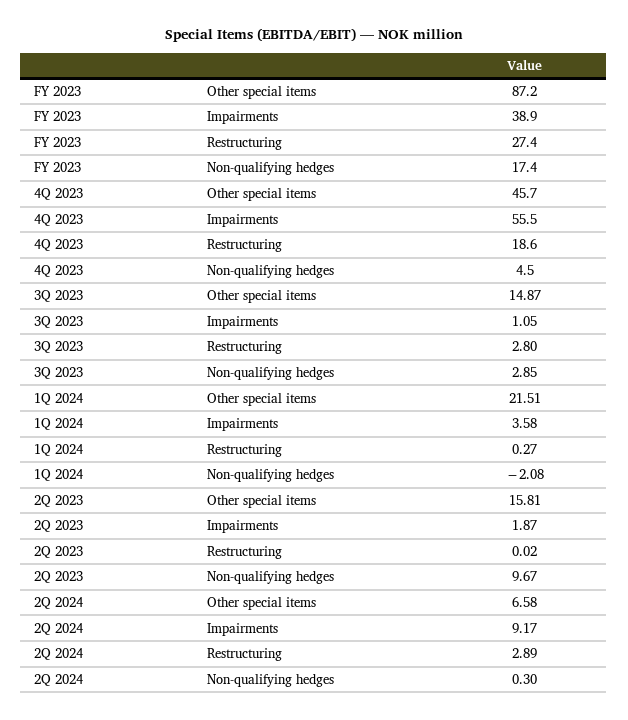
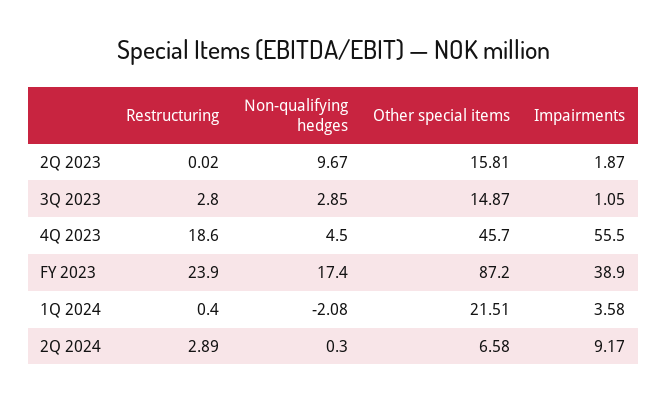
  {
    "FY 2023": {
      "Other special items": 87.2,
      "Impairments": 38.9,
-     "Restructuring": 27.4,
+     "Restructuring": 23.9,
      "Non-qualifying hedges": 17.4
    },
    "4Q 2023": {
      "Other special items": 45.7,
      "Impairments": 55.5,
      "Restructuring": 18.6,
      "Non-qualifying hedges": 4.5
    },
    "3Q 2023": {
      "Other special items": 14.87,
      "Impairments": 1.05,
      "Restructuring": 2.8,
      "Non-qualifying hedges": 2.85
    },
    "1Q 2024": {
      "Other special items": 21.51,
      "Impairments": 3.58,
-     "Restructuring": 0.27,
+     "Restructuring": 0.4,
      "Non-qualifying hedges": -2.08
    },
    "2Q 2023": {
      "Other special items": 15.81,
      "Impairments": 1.87,
      "Restructuring": 0.02,
      "Non-qualifying hedges": 9.67
    },
    "2Q 2024": {
      "Other special items": 6.58,
      "Impairments": 9.17,
      "Restructuring": 2.89,
      "Non-qualifying hedges": 0.3
    }
  }

